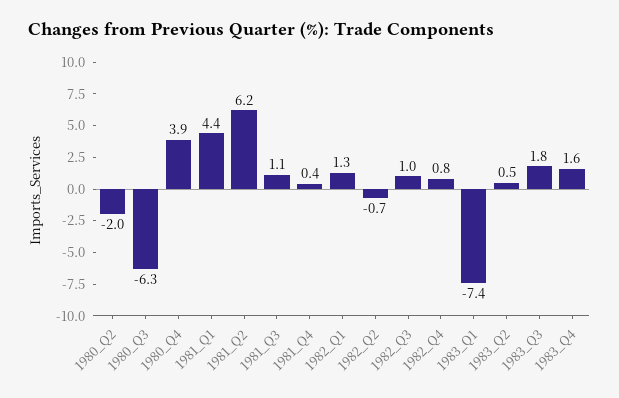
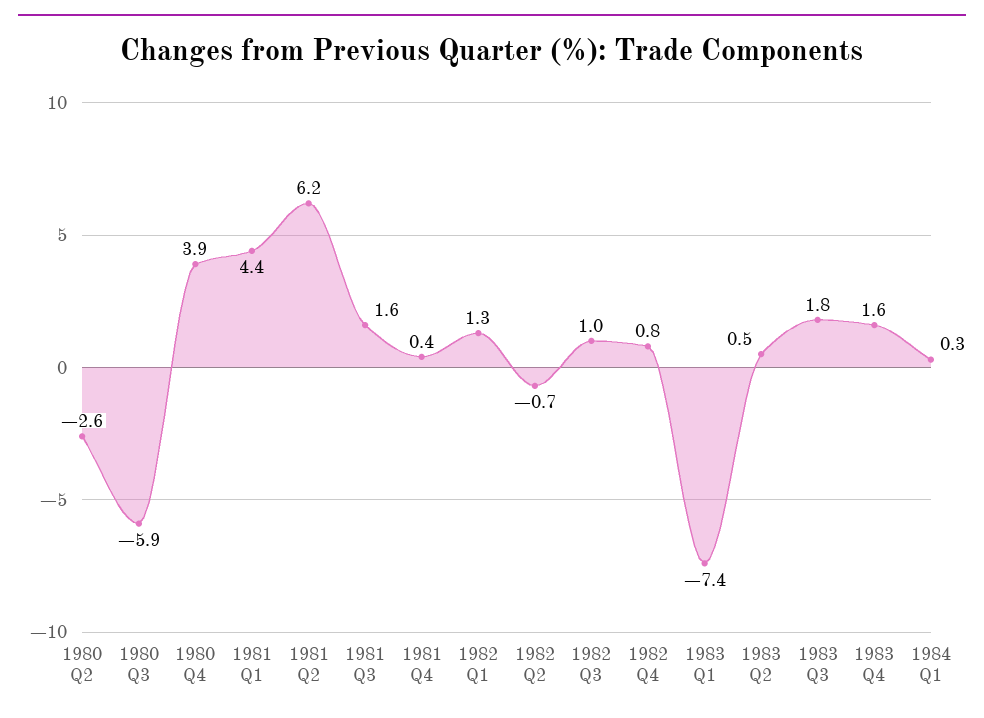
  {
-   "1980_Q2": -2,
+   "1980_Q2": -2.6,
-   "1980_Q3": -6.3,
+   "1980_Q3": -5.9,
    "1980_Q4": 3.9,
    "1981_Q1": 4.4,
    "1981_Q2": 6.2,
-   "1981_Q3": 1.1,
+   "1981_Q3": 1.6,
    "1981_Q4": 0.4,
    "1982_Q1": 1.3,
    "1982_Q2": -0.7,
    "1982_Q3": 1,
    "1982_Q4": 0.8,
    "1983_Q1": -7.4,
    "1983_Q2": 0.5,
    "1983_Q3": 1.8,
-   "1983_Q4": 1.6
+   "1983_Q4": 1.6,
+   "1984 Q1": 0.3
  }

